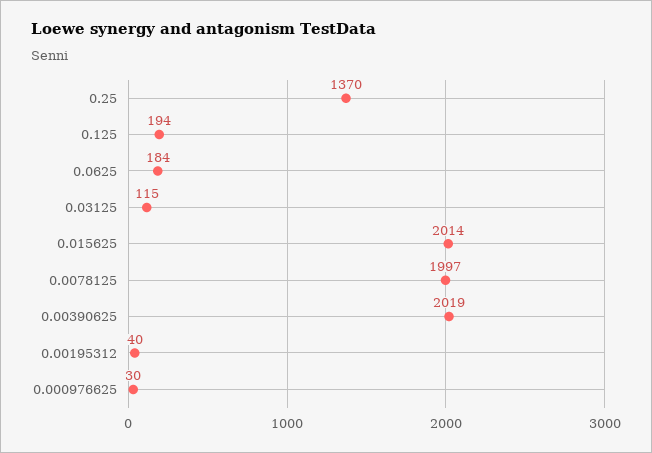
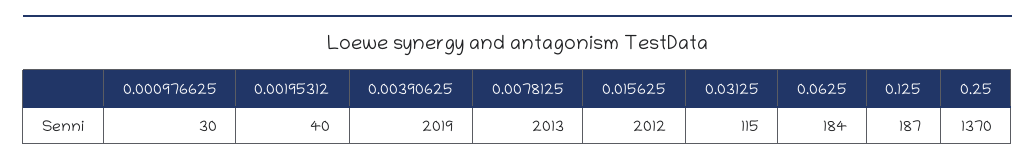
  {
    "0.25": 1370,
-   "0.125": 194,
+   "0.125": 187,
    "0.0625": 184,
    "0.03125": 115,
-   "0.015625": 2014,
+   "0.015625": 2012,
-   "0.0078125": 1997,
+   "0.0078125": 2013,
    "0.00390625": 2019,
    "0.00195312": 40,
    "0.000976625": 30
  }

